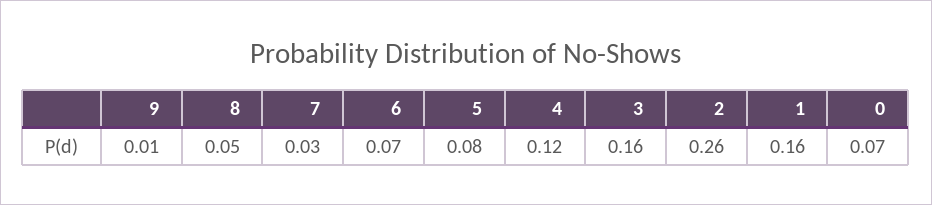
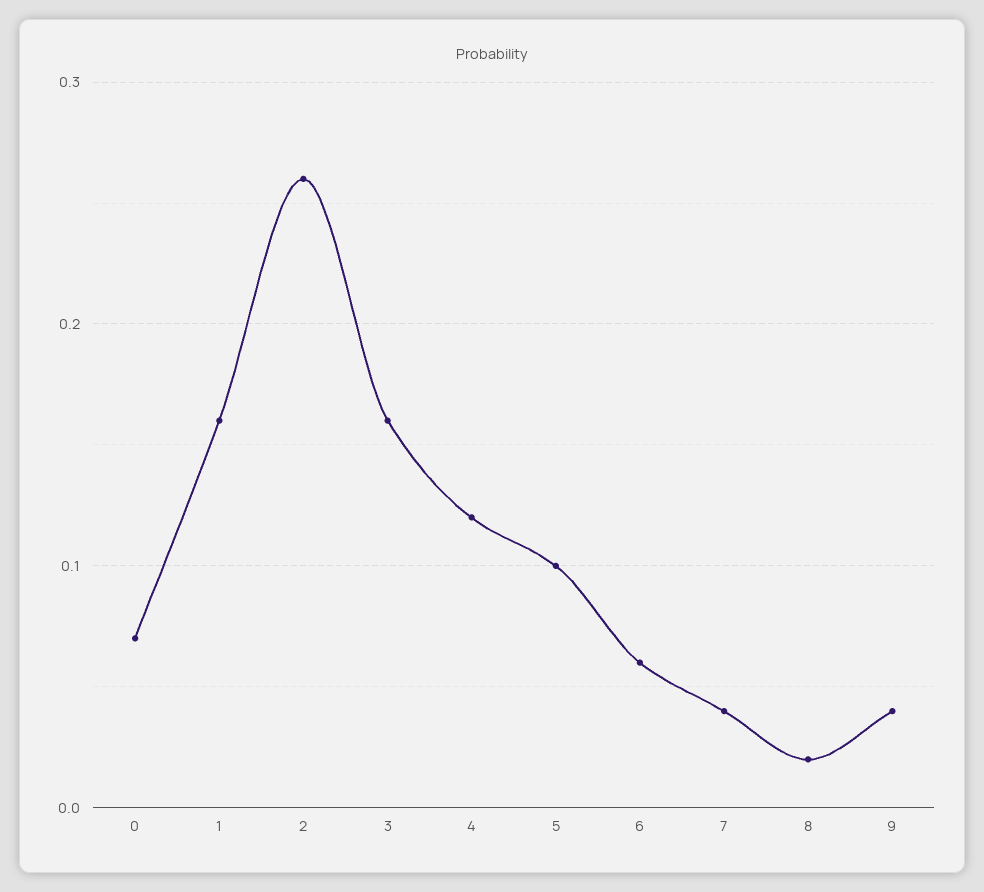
  {
-   "9": 0.01,
+   "9": 0.04,
-   "8": 0.05,
+   "8": 0.02,
-   "7": 0.03,
+   "7": 0.04,
-   "6": 0.07,
+   "6": 0.06,
-   "5": 0.08,
+   "5": 0.1,
    "4": 0.12,
    "3": 0.16,
    "2": 0.26,
    "1": 0.16,
    "0": 0.07
  }

